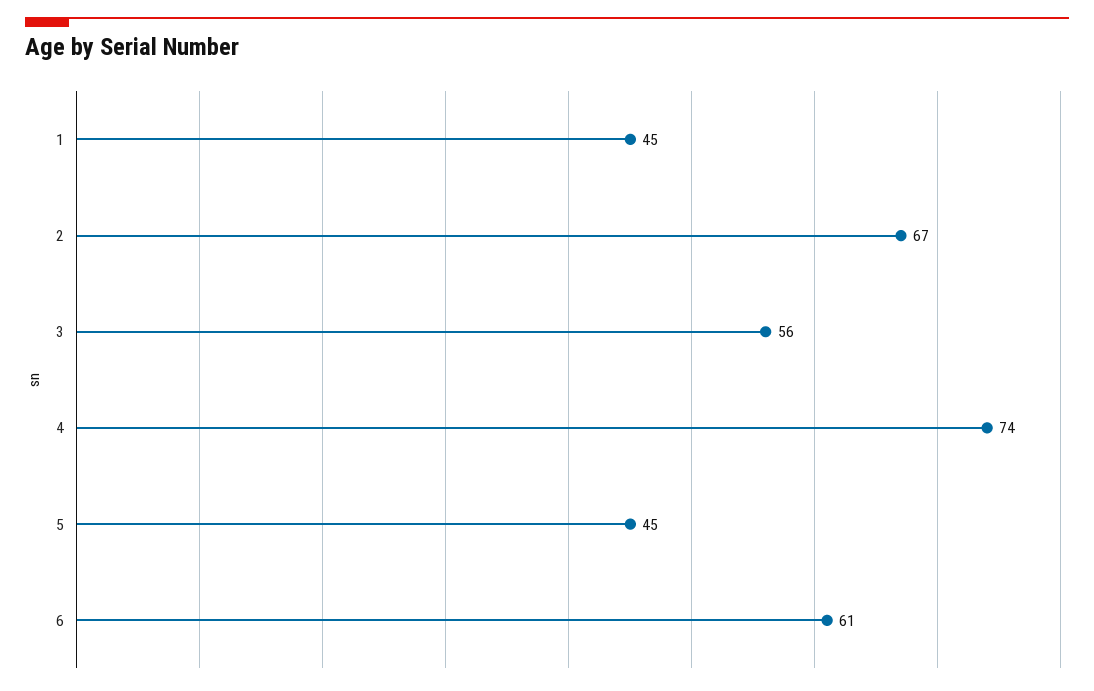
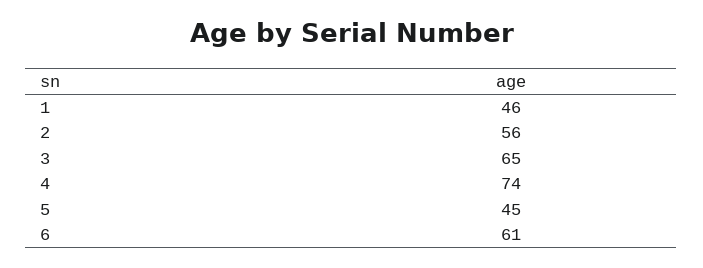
  {
-   "1": 45,
+   "1": 46,
-   "2": 67,
+   "2": 56,
-   "3": 56,
+   "3": 65,
    "4": 74,
    "5": 45,
    "6": 61
  }

